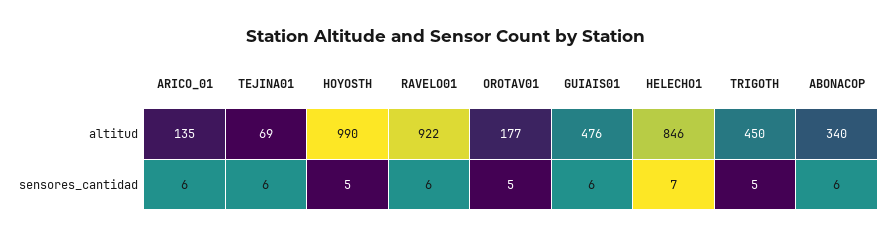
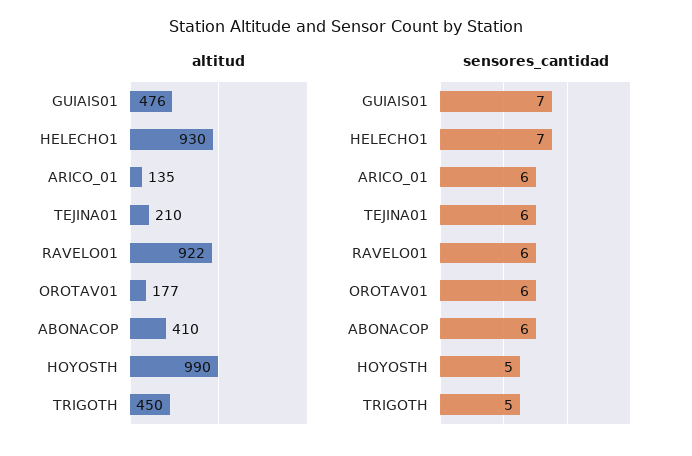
  {
    "altitud": {
      "ARICO_01": 135,
-     "TEJINA01": 69,
+     "TEJINA01": 210,
      "HOYOSTH": 990,
      "RAVELO01": 922,
      "OROTAV01": 177,
      "GUIAIS01": 476,
-     "HELECHO1": 846,
+     "HELECHO1": 930,
      "TRIGOTH": 450,
-     "ABONACOP": 340
+     "ABONACOP": 410
    },
    "sensores_cantidad": {
      "ARICO_01": 6,
      "TEJINA01": 6,
      "HOYOSTH": 5,
      "RAVELO01": 6,
-     "OROTAV01": 5,
+     "OROTAV01": 6,
-     "GUIAIS01": 6,
+     "GUIAIS01": 7,
      "HELECHO1": 7,
      "TRIGOTH": 5,
      "ABONACOP": 6
    }
  }

